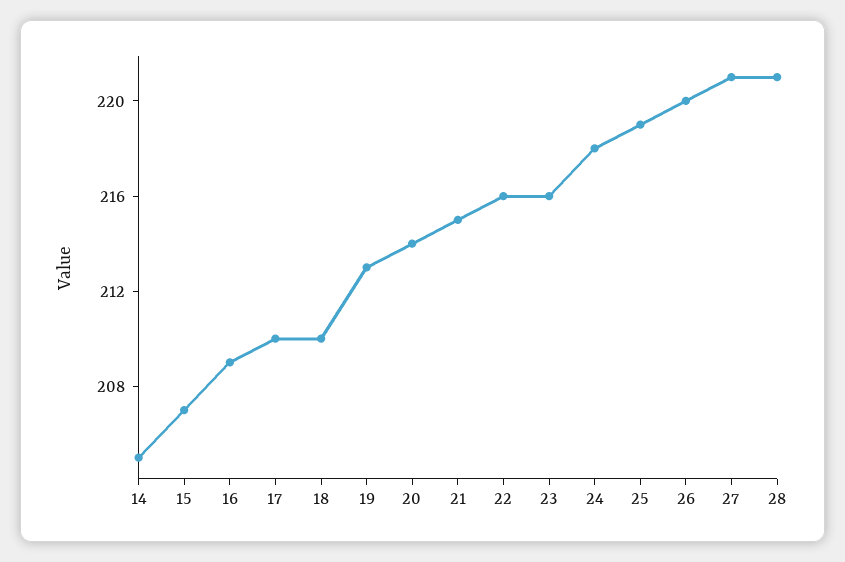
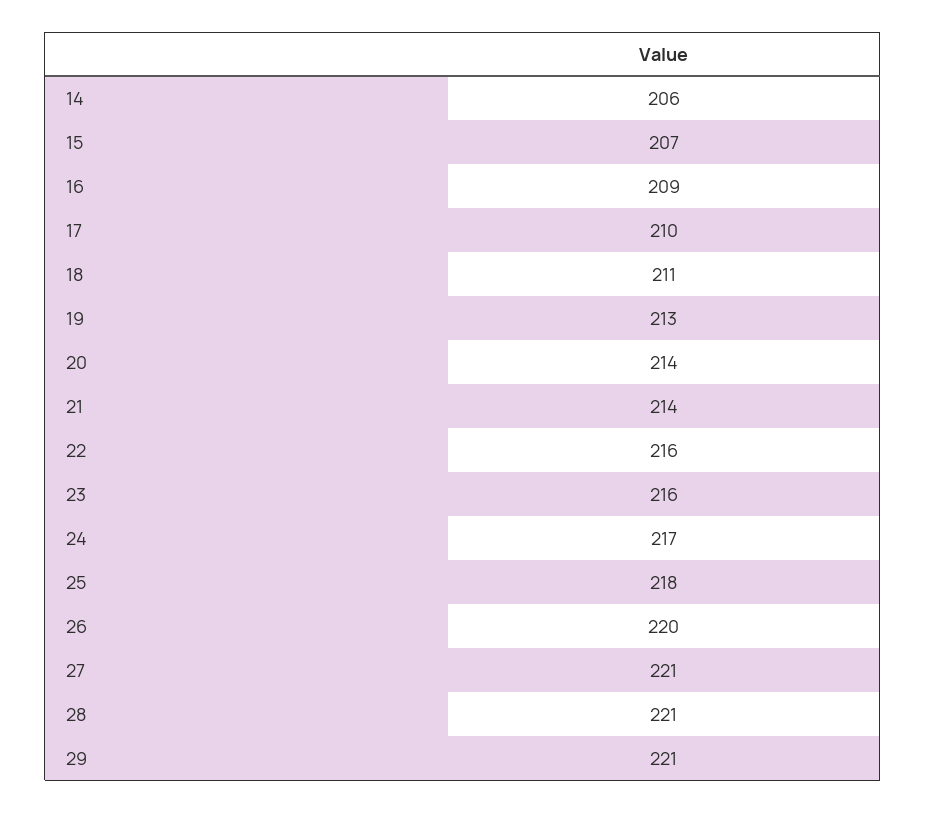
  {
-   "14": 205,
+   "14": 206,
    "15": 207,
    "16": 209,
    "17": 210,
-   "18": 210,
+   "18": 211,
    "19": 213,
    "20": 214,
-   "21": 215,
+   "21": 214,
    "22": 216,
    "23": 216,
-   "24": 218,
+   "24": 217,
-   "25": 219,
+   "25": 218,
    "26": 220,
    "27": 221,
-   "28": 221
+   "28": 221,
+   "29": 221
  }

